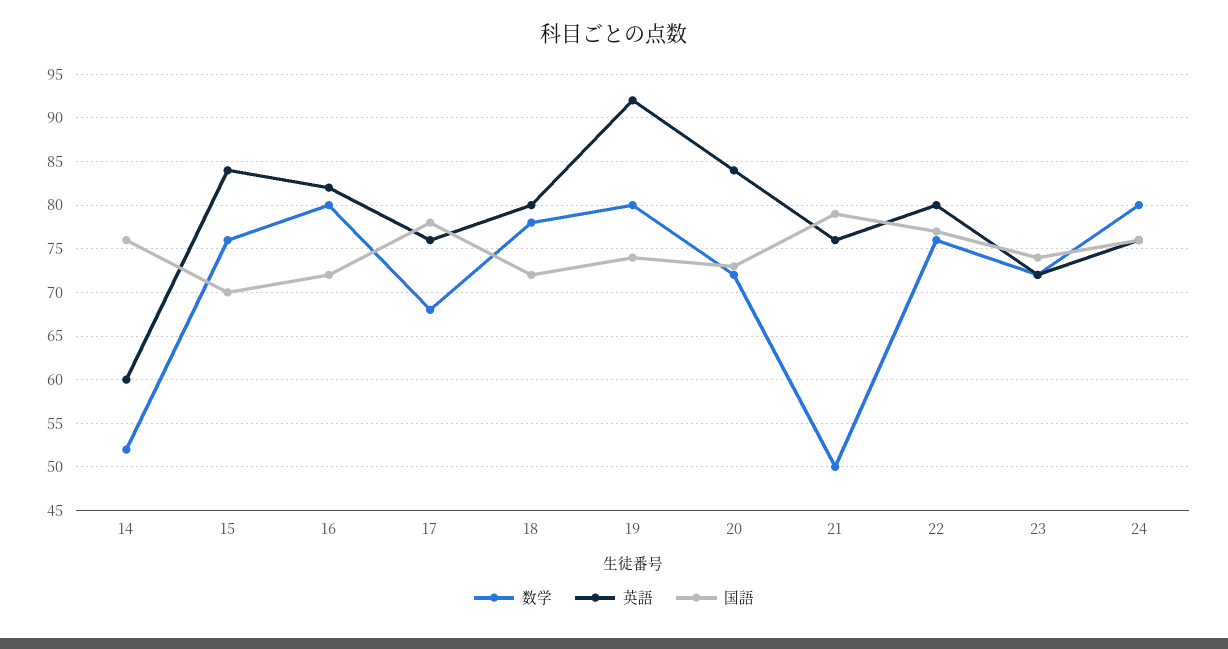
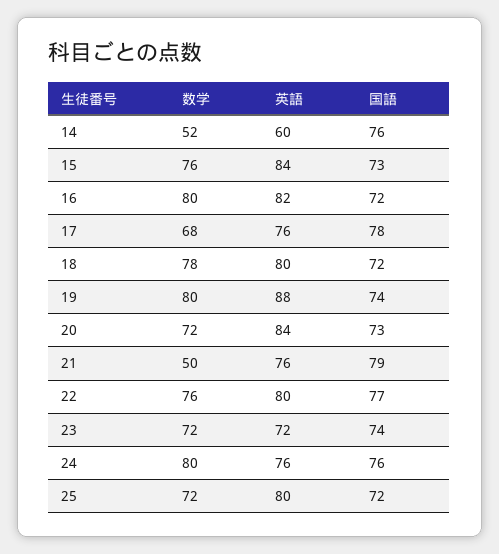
  {
    "数学": {
      "14": 52,
      "15": 76,
      "16": 80,
      "17": 68,
      "18": 78,
      "19": 80,
      "20": 72,
      "21": 50,
      "22": 76,
      "23": 72,
-     "24": 80
+     "24": 80,
+     "25": 72
    },
    "英語": {
      "14": 60,
      "15": 84,
      "16": 82,
      "17": 76,
      "18": 80,
-     "19": 92,
+     "19": 88,
      "20": 84,
      "21": 76,
      "22": 80,
      "23": 72,
-     "24": 76
+     "24": 76,
+     "25": 80
    },
    "国語": {
      "14": 76,
-     "15": 70,
+     "15": 73,
      "16": 72,
      "17": 78,
      "18": 72,
      "19": 74,
      "20": 73,
      "21": 79,
      "22": 77,
      "23": 74,
-     "24": 76
+     "24": 76,
+     "25": 72
    }
  }

